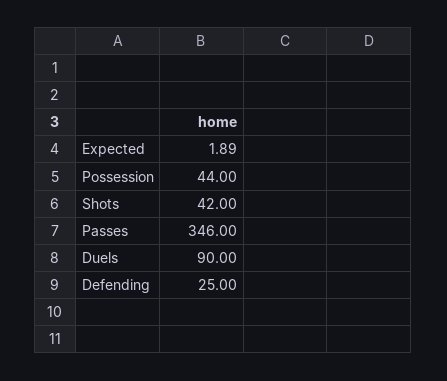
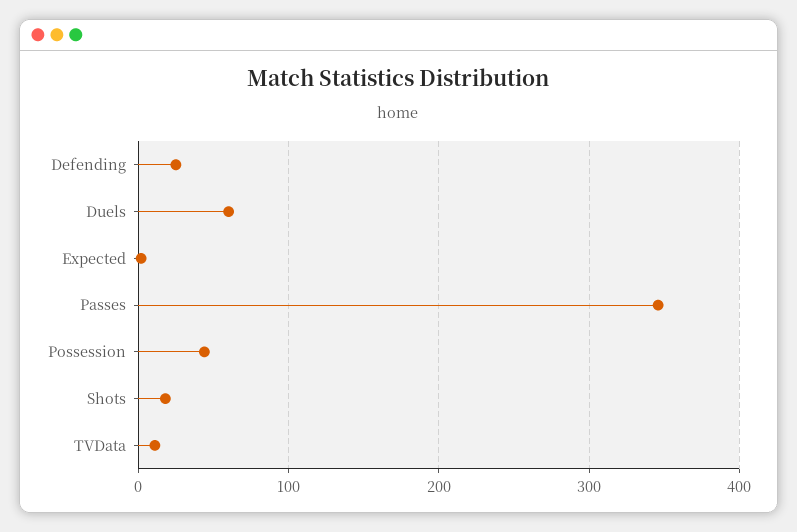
  {
    "Expected": 1.89,
    "Possession": 44,
-   "Shots": 42,
+   "Shots": 20,
    "Passes": 346,
-   "Duels": 90,
+   "Duels": 60,
-   "Defending": 25
+   "Defending": 25,
+   "TVData": 10
  }

